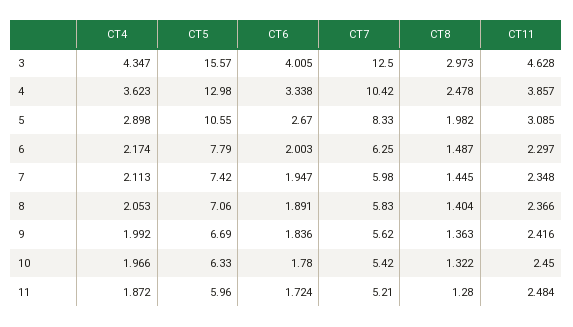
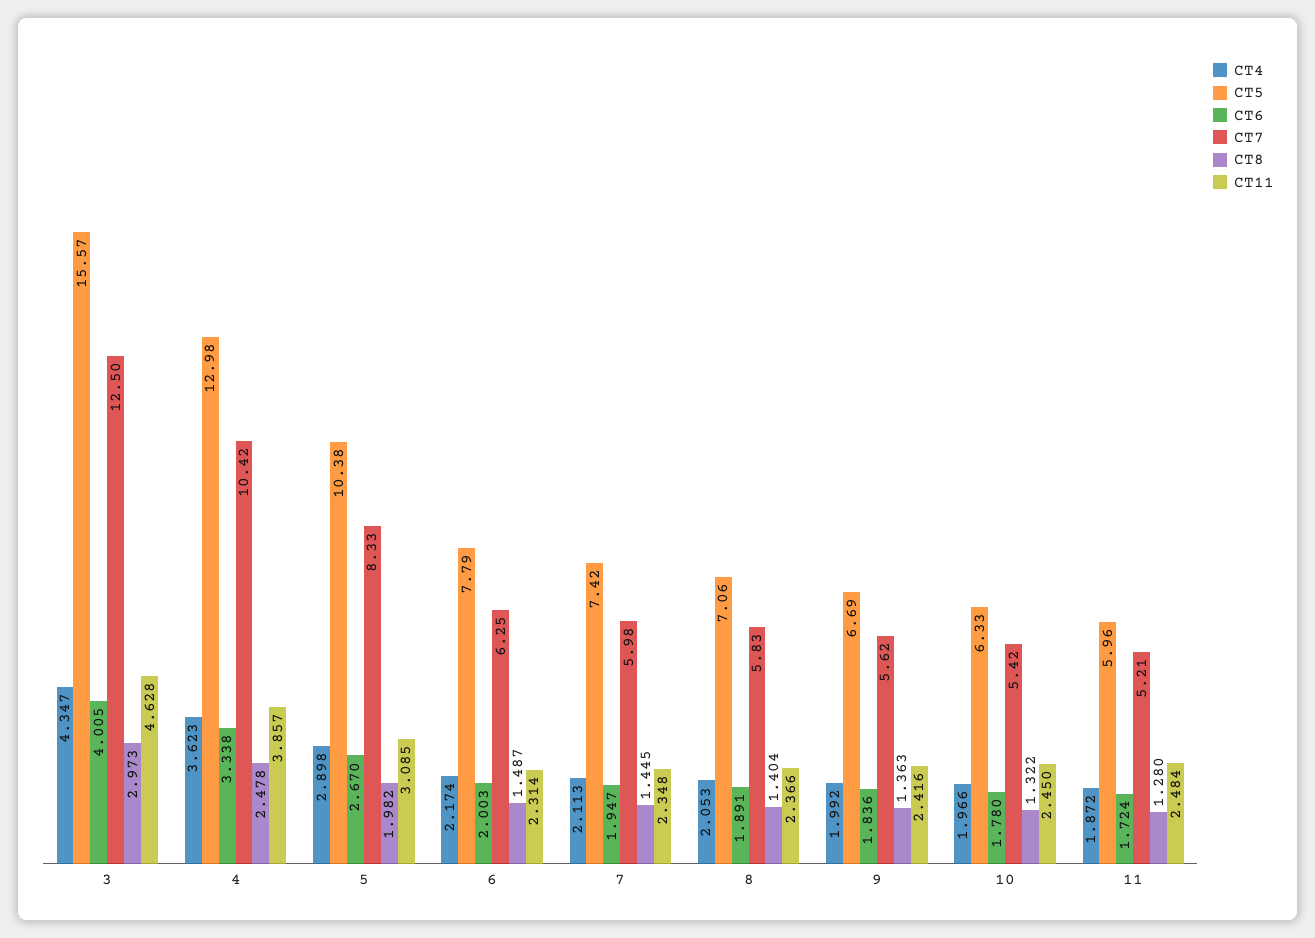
  {
    "CT4": {
      "3": 4.347,
      "4": 3.623,
      "5": 2.898,
      "6": 2.174,
      "7": 2.113,
      "8": 2.053,
      "9": 1.992,
      "10": 1.966,
      "11": 1.872
    },
    "CT5": {
      "3": 15.57,
      "4": 12.98,
-     "5": 10.55,
+     "5": 10.38,
      "6": 7.79,
      "7": 7.42,
      "8": 7.06,
      "9": 6.69,
      "10": 6.33,
      "11": 5.96
    },
    "CT6": {
      "3": 4.005,
      "4": 3.338,
      "5": 2.67,
      "6": 2.003,
      "7": 1.947,
      "8": 1.891,
      "9": 1.836,
      "10": 1.78,
      "11": 1.724
    },
    "CT7": {
      "3": 12.5,
      "4": 10.42,
      "5": 8.33,
      "6": 6.25,
      "7": 5.98,
      "8": 5.83,
      "9": 5.62,
      "10": 5.42,
      "11": 5.21
    },
    "CT8": {
      "3": 2.973,
      "4": 2.478,
      "5": 1.982,
      "6": 1.487,
      "7": 1.445,
      "8": 1.404,
      "9": 1.363,
      "10": 1.322,
      "11": 1.28
    },
    "CT11": {
      "3": 4.628,
      "4": 3.857,
      "5": 3.085,
-     "6": 2.297,
+     "6": 2.314,
      "7": 2.348,
      "8": 2.366,
      "9": 2.416,
      "10": 2.45,
      "11": 2.484
    }
  }

